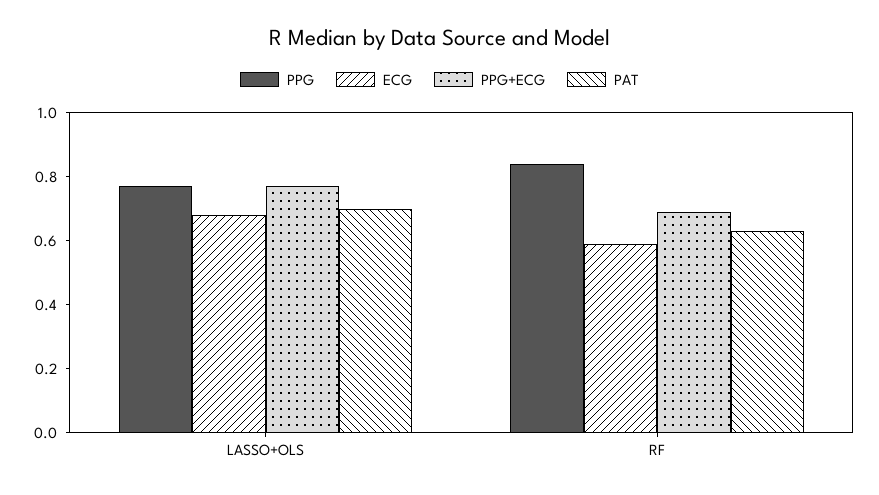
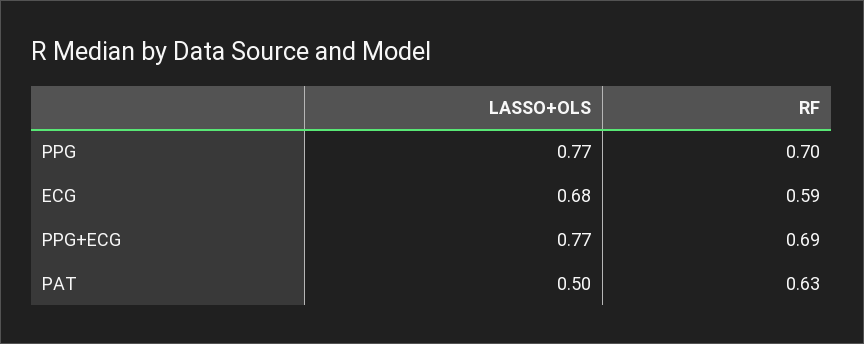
  {
    "PPG": {
      "LASSO+OLS": 0.77,
-     "RF": 0.85
+     "RF": 0.7
    },
    "ECG": {
      "LASSO+OLS": 0.68,
      "RF": 0.59
    },
    "PPG+ECG": {
      "LASSO+OLS": 0.77,
      "RF": 0.69
    },
    "PAT": {
-     "LASSO+OLS": 0.7,
+     "LASSO+OLS": 0.5,
      "RF": 0.63
    }
  }

